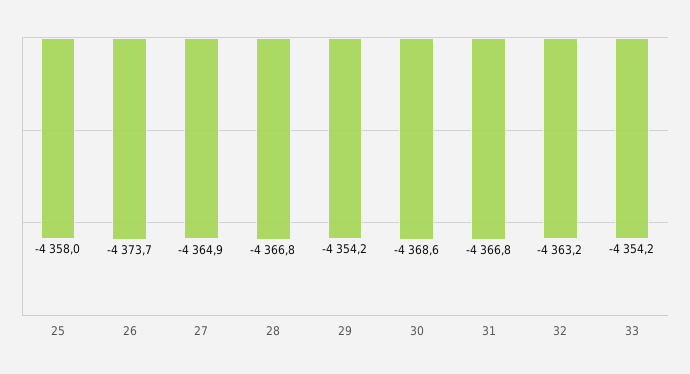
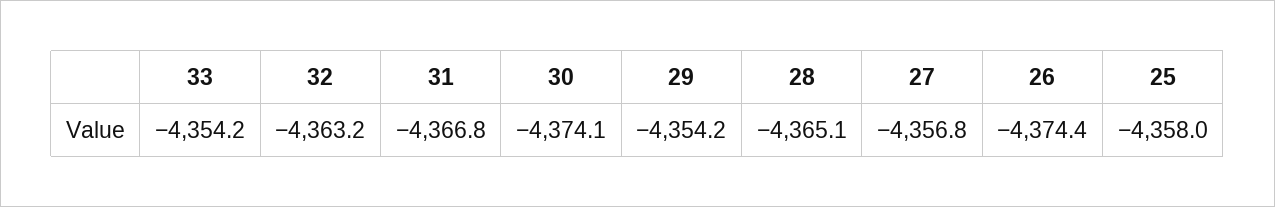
  {
    "25": -4358,
-   "26": -4373.7,
+   "26": -4374.4,
-   "27": -4364.9,
+   "27": -4356.8,
-   "28": -4366.8,
+   "28": -4365.1,
    "29": -4354.2,
-   "30": -4368.6,
+   "30": -4374.1,
    "31": -4366.8,
    "32": -4363.2,
    "33": -4354.2
  }

